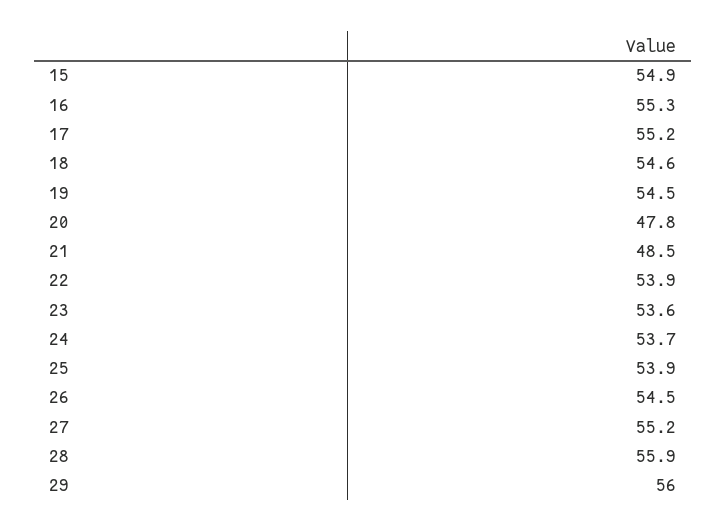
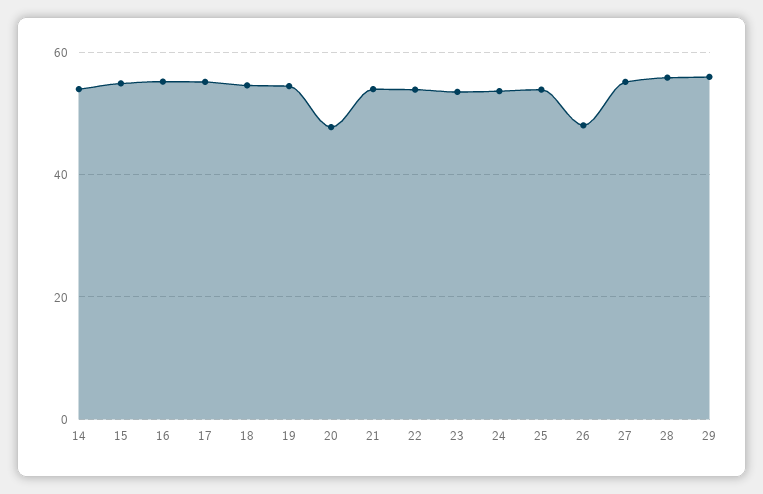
  {
    "15": 54.9,
    "16": 55.3,
    "17": 55.2,
    "18": 54.6,
    "19": 54.5,
    "20": 47.8,
-   "21": 48.5,
+   "21": 54,
    "22": 53.9,
    "23": 53.6,
    "24": 53.7,
    "25": 53.9,
-   "26": 54.5,
+   "26": 48,
    "27": 55.2,
    "28": 55.9,
-   "29": 56
+   "29": 56,
+   "14": 54
  }

